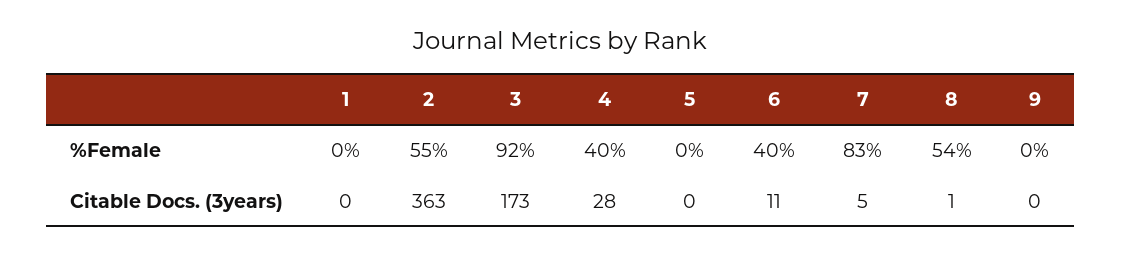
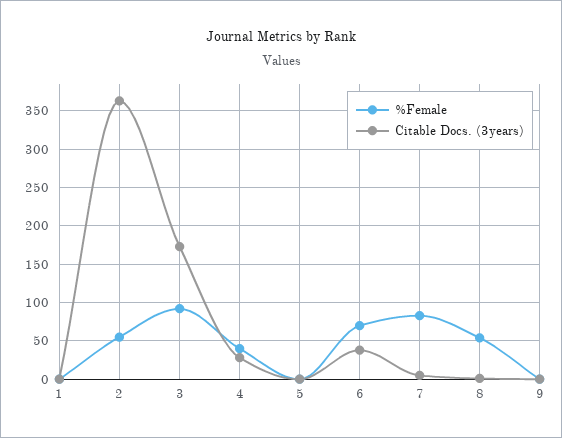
  {
    "%Female": {
      "1": 0,
      "2": 55,
      "3": 92,
      "4": 40,
      "5": 0,
-     "6": 40,
+     "6": 70,
      "7": 83,
      "8": 54,
      "9": 0
    },
    "Citable Docs. (3years)": {
      "1": 0,
      "2": 363,
      "3": 173,
      "4": 28,
      "5": 0,
-     "6": 11,
+     "6": 40,
      "7": 5,
      "8": 1,
      "9": 0
    }
  }

